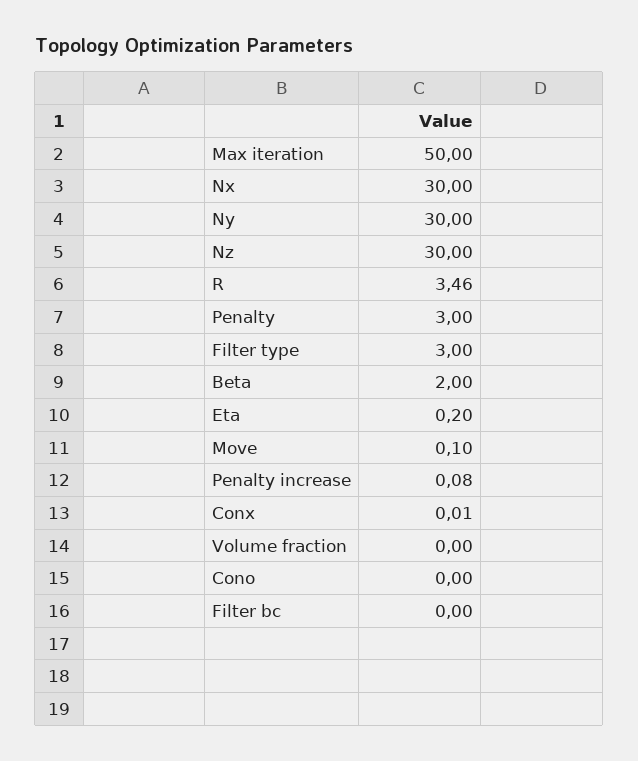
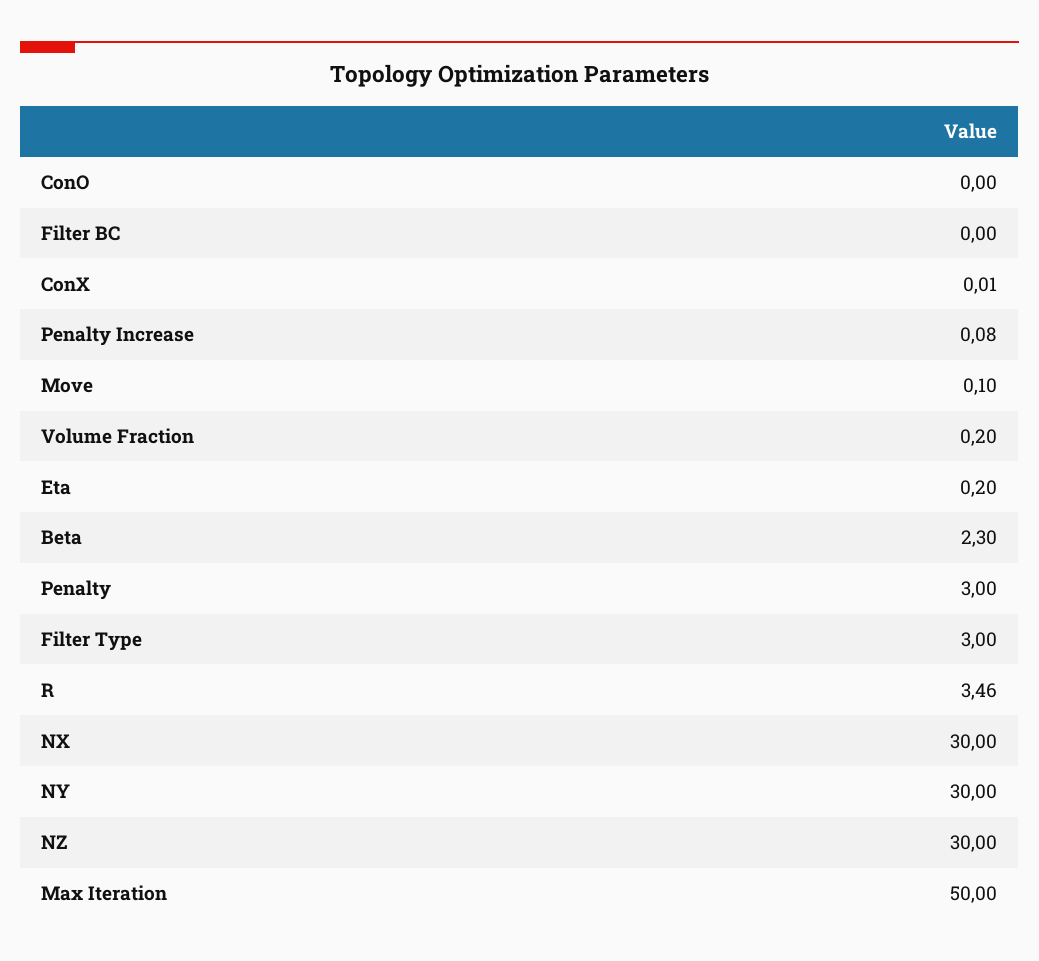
  {
    "Max iteration": 50,
    "Nx": 30,
    "Ny": 30,
    "Nz": 30,
    "R": 3.46,
    "Penalty": 3,
    "Filter type": 3,
-   "Beta": 2,
+   "Beta": 2.3,
    "Eta": 0.2,
    "Move": 0.1,
    "Penalty increase": 0.08,
    "Conx": 0.01,
-   "Volume fraction": 0,
+   "Volume fraction": 0.2,
    "Cono": 0,
    "Filter bc": 0
  }

